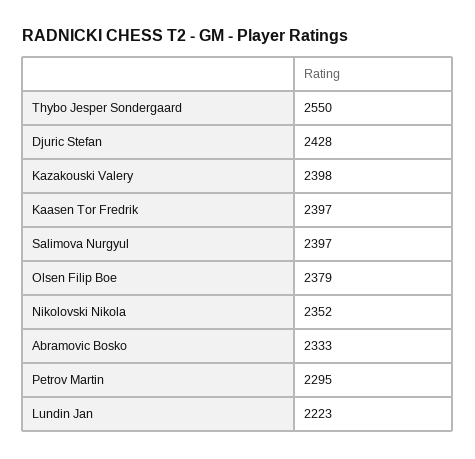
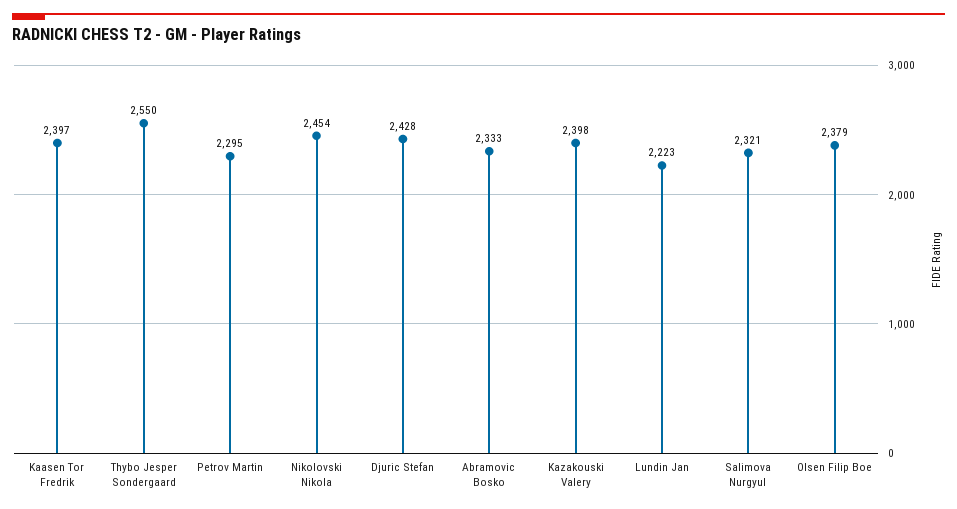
  {
    "Thybo Jesper Sondergaard": 2550,
    "Djuric Stefan": 2428,
    "Kazakouski Valery": 2398,
    "Kaasen Tor Fredrik": 2397,
-   "Salimova Nurgyul": 2397,
+   "Salimova Nurgyul": 2321,
    "Olsen Filip Boe": 2379,
-   "Nikolovski Nikola": 2352,
+   "Nikolovski Nikola": 2454,
    "Abramovic Bosko": 2333,
    "Petrov Martin": 2295,
    "Lundin Jan": 2223
  }

